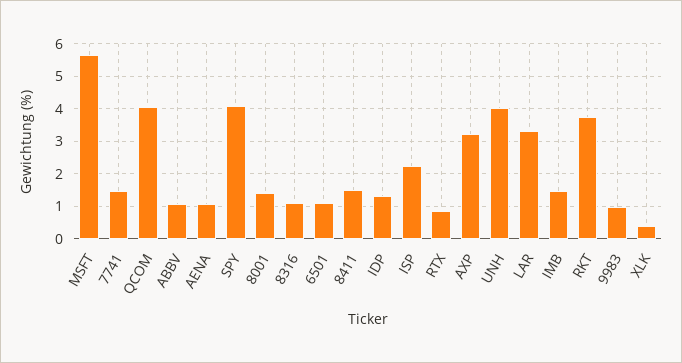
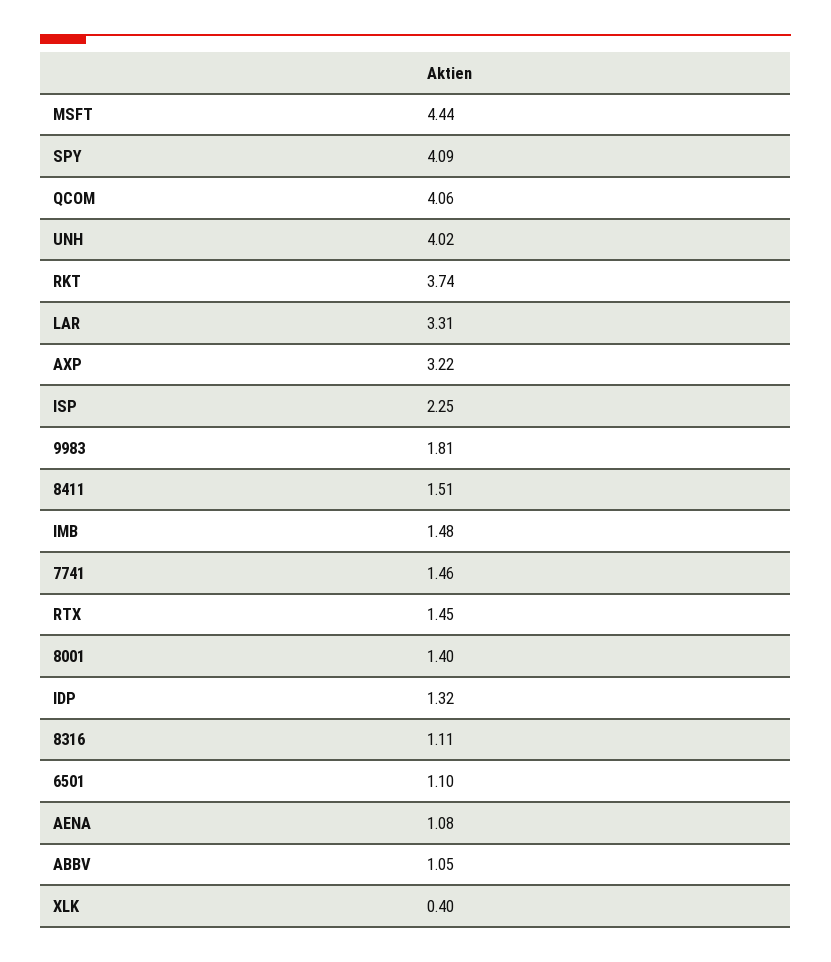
  {
-   "MSFT": 5.6,
+   "MSFT": 4.44,
    "7741": 1.46,
    "QCOM": 4.06,
    "ABBV": 1.05,
    "AENA": 1.08,
    "SPY": 4.09,
    "8001": 1.4,
    "8316": 1.11,
    "6501": 1.1,
    "8411": 1.51,
    "IDP": 1.32,
    "ISP": 2.25,
-   "RTX": 0.8,
+   "RTX": 1.45,
    "AXP": 3.22,
    "UNH": 4.02,
    "LAR": 3.31,
    "IMB": 1.48,
    "RKT": 3.74,
-   "9983": 1,
+   "9983": 1.81,
    "XLK": 0.4
  }

